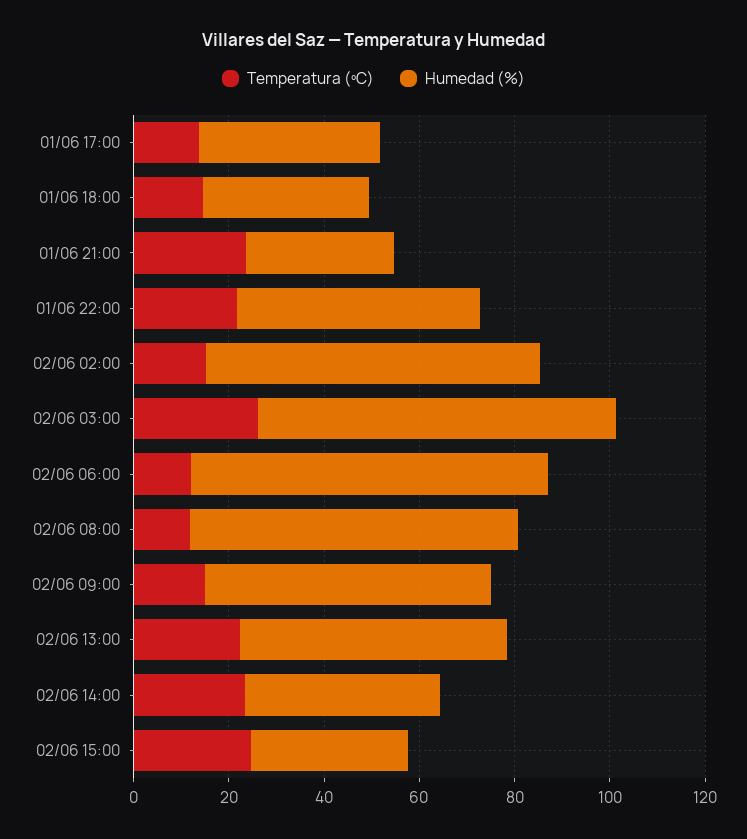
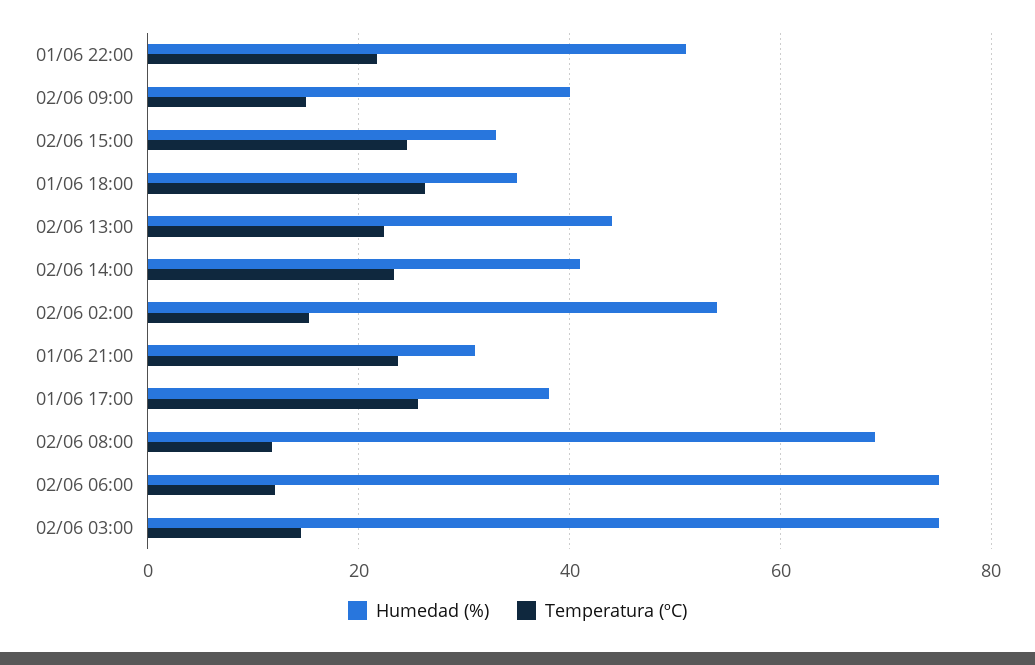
  {
    "Temperatura (ºC)": {
-     "01/06 17:00": 15,
+     "01/06 17:00": 26,
-     "01/06 18:00": 15,
+     "01/06 18:00": 26,
      "01/06 21:00": 24,
      "01/06 22:00": 22,
      "02/06 02:00": 16,
-     "02/06 03:00": 25,
+     "02/06 03:00": 14,
      "02/06 06:00": 12,
      "02/06 08:00": 12,
      "02/06 09:00": 16,
      "02/06 13:00": 22,
      "02/06 14:00": 24,
      "02/06 15:00": 24
    },
    "Humedad (%)": {
      "01/06 17:00": 38,
      "01/06 18:00": 36,
      "01/06 21:00": 32,
      "01/06 22:00": 52,
-     "02/06 02:00": 70,
+     "02/06 02:00": 54,
      "02/06 03:00": 76,
      "02/06 06:00": 76,
      "02/06 08:00": 70,
-     "02/06 09:00": 60,
+     "02/06 09:00": 40,
-     "02/06 13:00": 55,
+     "02/06 13:00": 44,
      "02/06 14:00": 42,
      "02/06 15:00": 34
    }
  }

